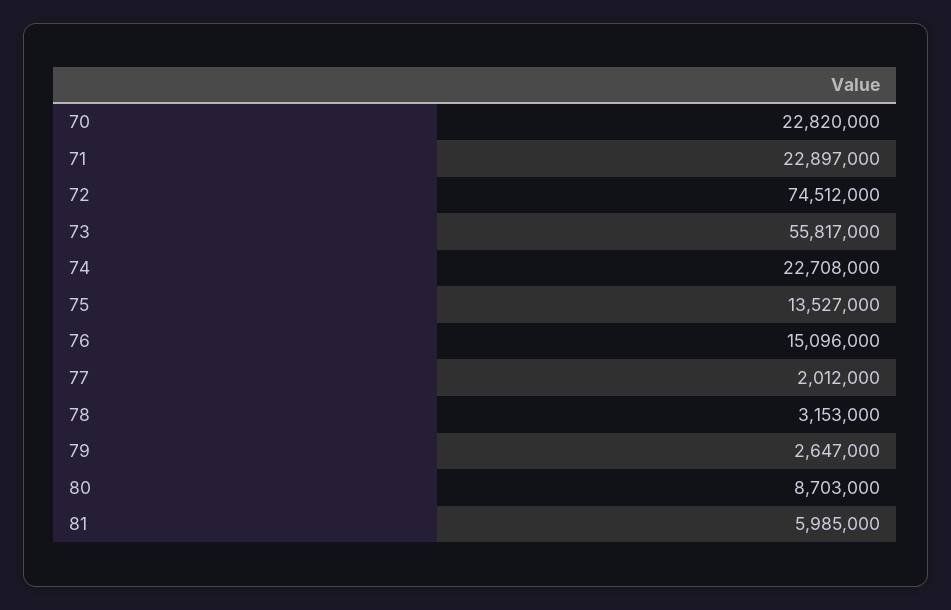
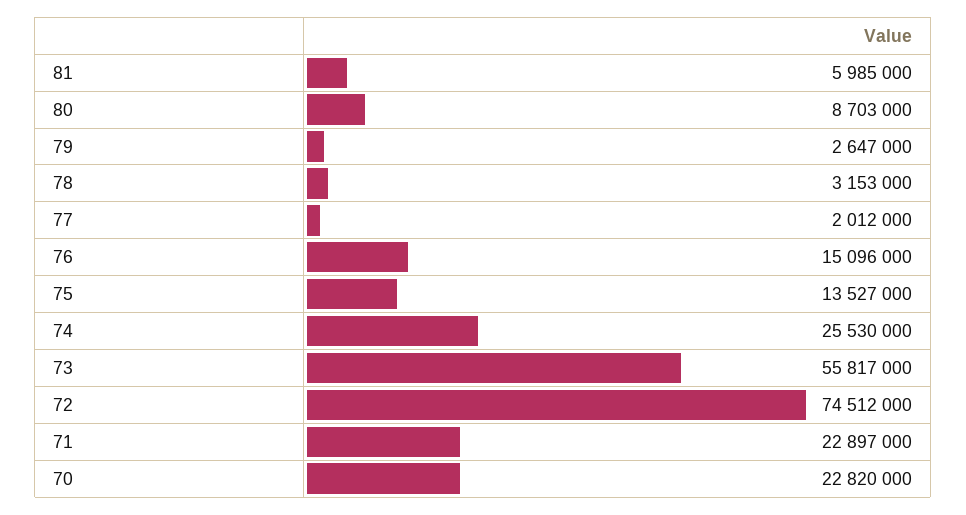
  {
    "70": 22820000,
    "71": 22897000,
    "72": 74512000,
    "73": 55817000,
-   "74": 22708000,
+   "74": 25530000,
    "75": 13527000,
    "76": 15096000,
    "77": 2012000,
    "78": 3153000,
    "79": 2647000,
    "80": 8703000,
    "81": 5985000
  }

